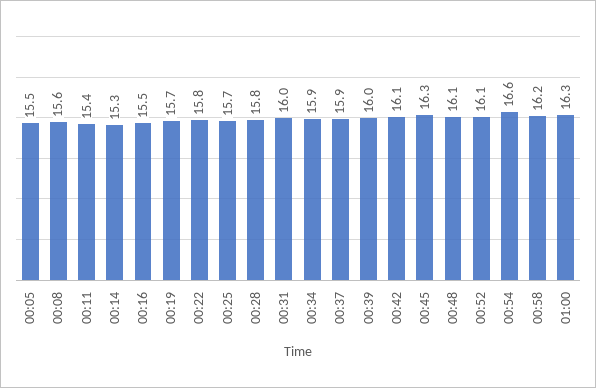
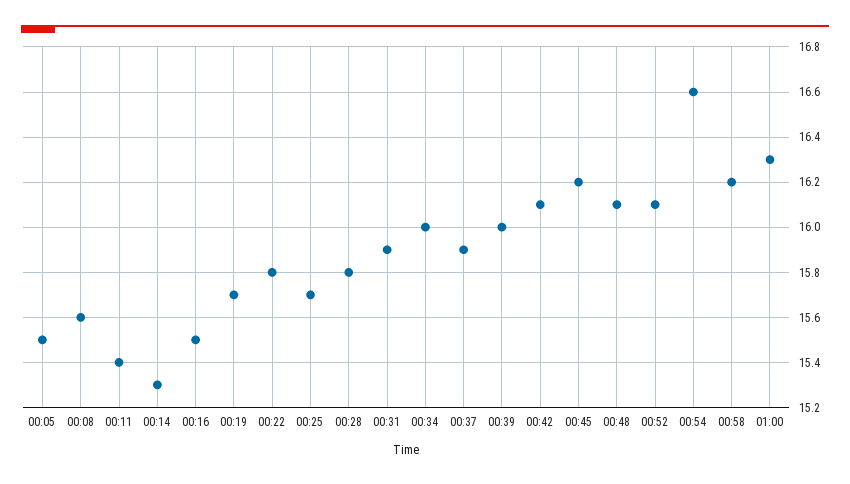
  {
    "00:05": 15.5,
    "00:08": 15.6,
    "00:11": 15.4,
    "00:14": 15.3,
    "00:16": 15.5,
    "00:19": 15.7,
    "00:22": 15.8,
    "00:25": 15.7,
    "00:28": 15.8,
-   "00:31": 16,
+   "00:31": 15.9,
-   "00:34": 15.9,
+   "00:34": 16,
    "00:37": 15.9,
    "00:39": 16,
    "00:42": 16.1,
-   "00:45": 16.3,
+   "00:45": 16.2,
    "00:48": 16.1,
    "00:52": 16.1,
    "00:54": 16.6,
    "00:58": 16.2,
    "01:00": 16.3
  }

